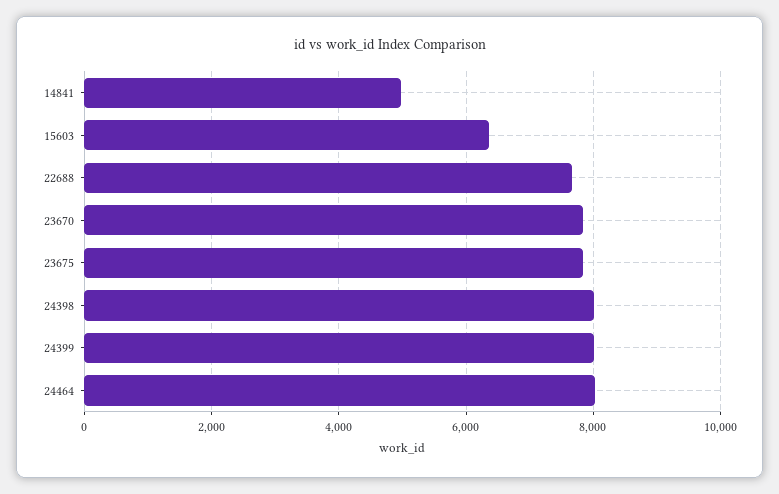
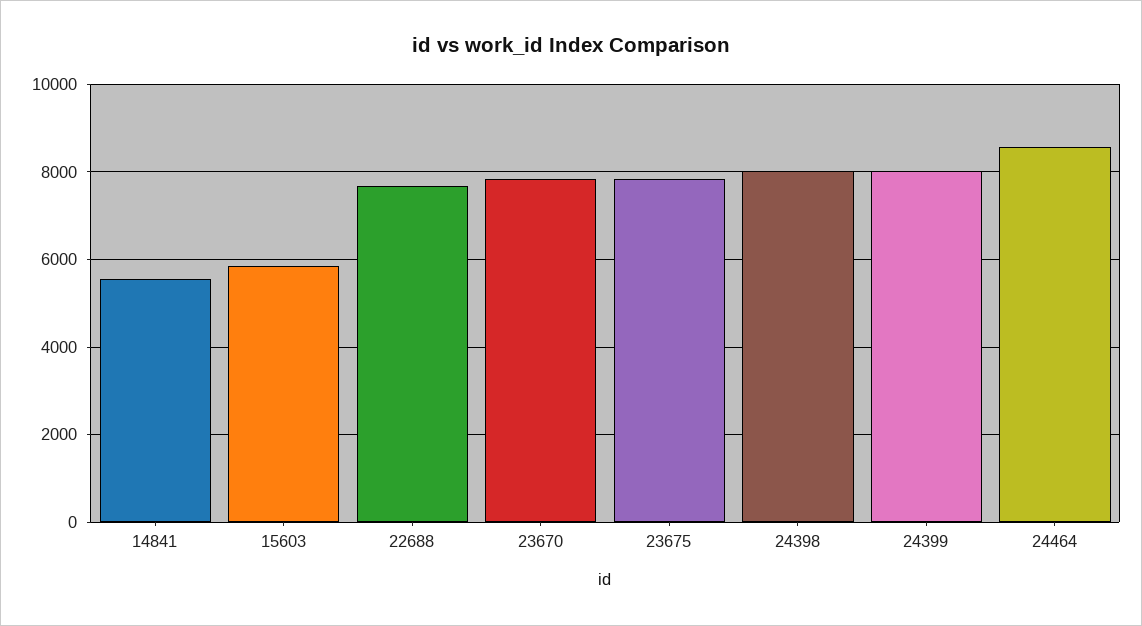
  {
-   "14841": 5000,
+   "14841": 5600,
-   "15603": 6400,
+   "15603": 5800,
    "22688": 7600,
    "23670": 7800,
    "23675": 7800,
    "24398": 8000,
    "24399": 8000,
-   "24464": 8000
+   "24464": 8600
  }

